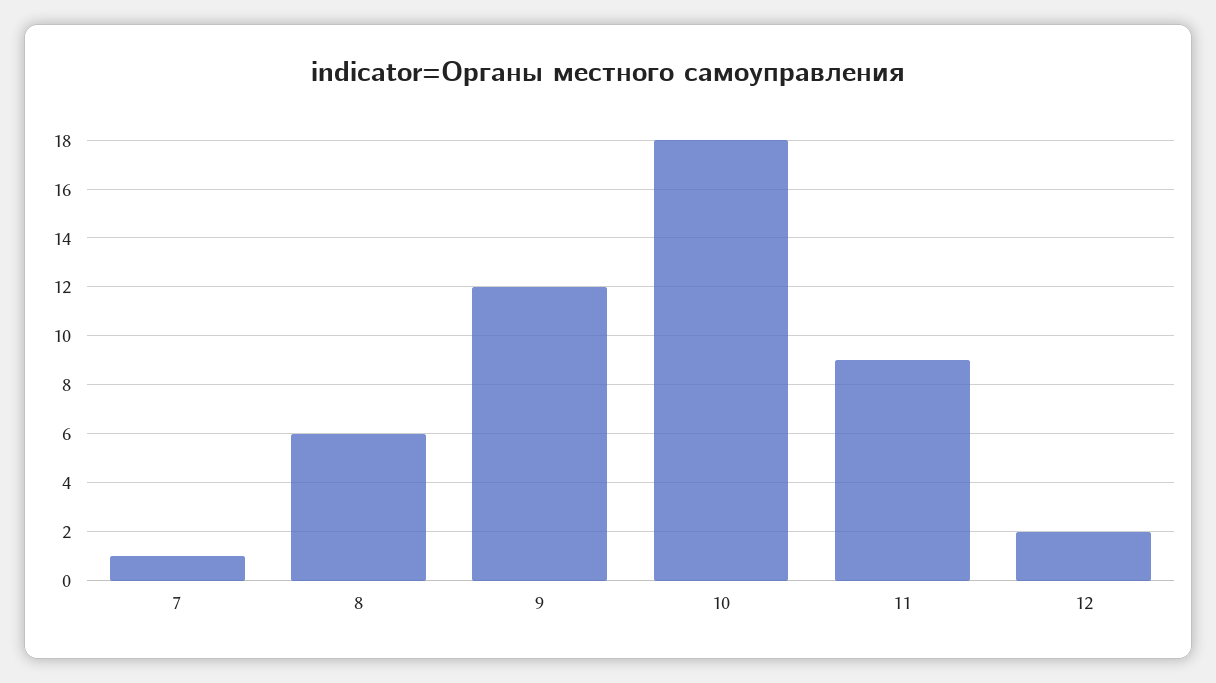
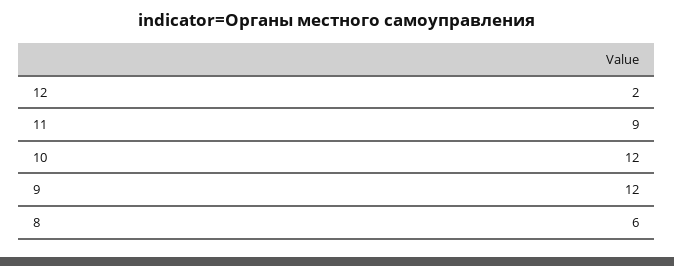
  {
-   "7": 1,
    "8": 6,
    "9": 12,
-   "10": 18,
+   "10": 12,
    "11": 9,
    "12": 2
  }

